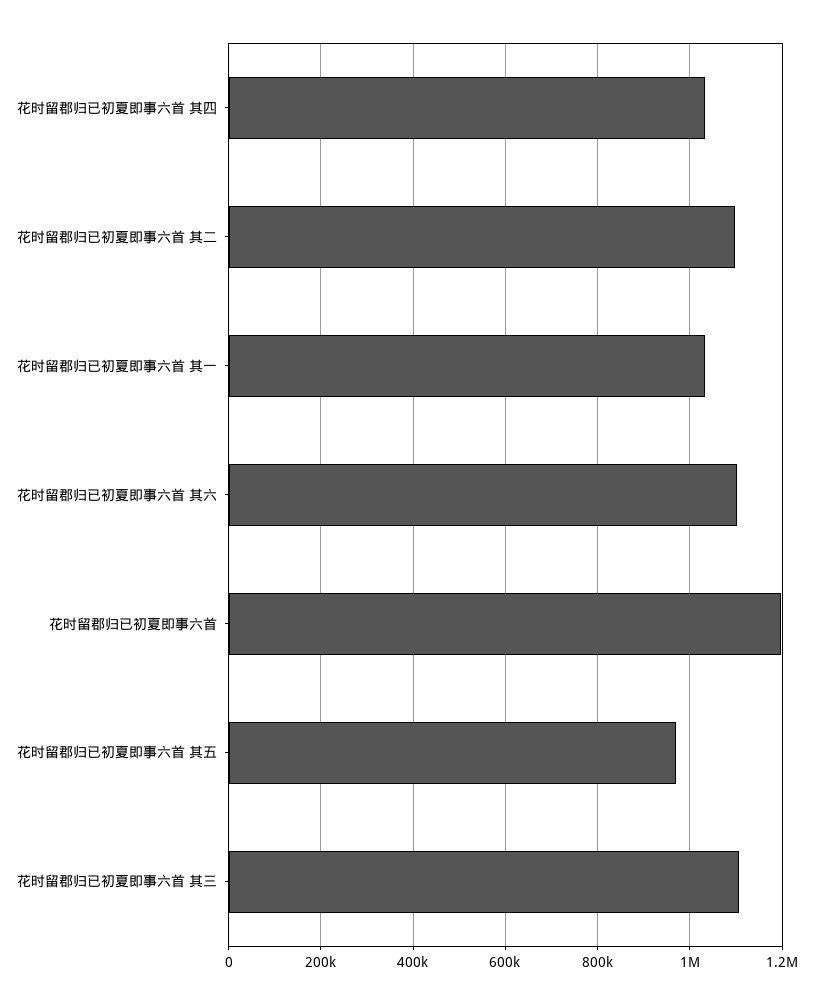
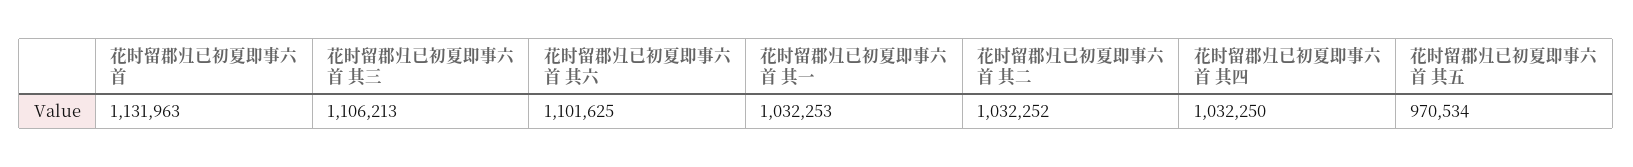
  {
    "花时留郡归已初夏即事六首 其四": 1032250,
-   "花时留郡归已初夏即事六首 其二": 1100000,
+   "花时留郡归已初夏即事六首 其二": 1032252,
    "花时留郡归已初夏即事六首 其一": 1032253,
    "花时留郡归已初夏即事六首 其六": 1101625,
-   "花时留郡归已初夏即事六首": 1200000,
+   "花时留郡归已初夏即事六首": 1131963,
    "花时留郡归已初夏即事六首 其五": 970534,
    "花时留郡归已初夏即事六首 其三": 1106213
  }

